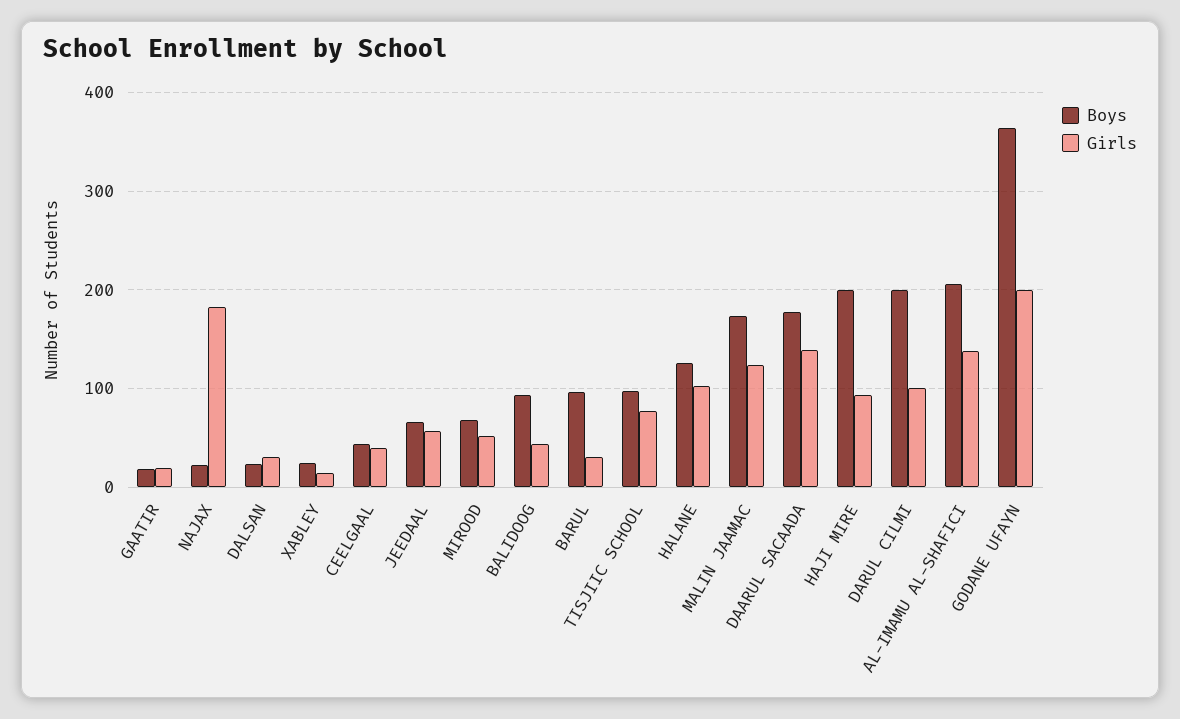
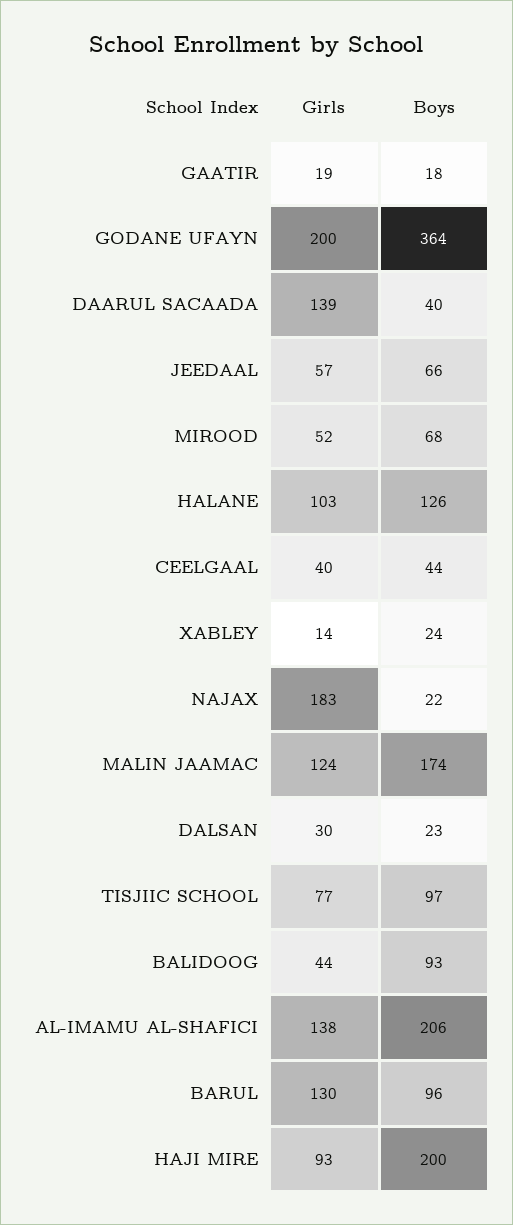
  {
    "Boys": {
      "GAATIR": 18,
      "NAJAX": 22,
      "DALSAN": 23,
      "XABLEY": 24,
      "CEELGAAL": 44,
      "JEEDAAL": 66,
      "MIROOD": 68,
      "BALIDOOG": 93,
      "BARUL": 96,
      "TISJIIC SCHOOL": 97,
      "HALANE": 126,
      "MALIN JAAMAC": 174,
-     "DAARUL SACAADA": 180,
+     "DAARUL SACAADA": 40,
      "HAJI MIRE": 200,
-     "DARUL CILMI": 200,
      "AL-IMAMU AL-SHAFICI": 206,
      "GODANE UFAYN": 364
    },
    "Girls": {
      "GAATIR": 19,
      "NAJAX": 183,
      "DALSAN": 30,
      "XABLEY": 14,
      "CEELGAAL": 40,
      "JEEDAAL": 57,
      "MIROOD": 52,
      "BALIDOOG": 44,
-     "BARUL": 30,
+     "BARUL": 130,
      "TISJIIC SCHOOL": 77,
      "HALANE": 103,
      "MALIN JAAMAC": 124,
      "DAARUL SACAADA": 139,
      "HAJI MIRE": 93,
-     "DARUL CILMI": 100,
      "AL-IMAMU AL-SHAFICI": 138,
      "GODANE UFAYN": 200
    }
  }

